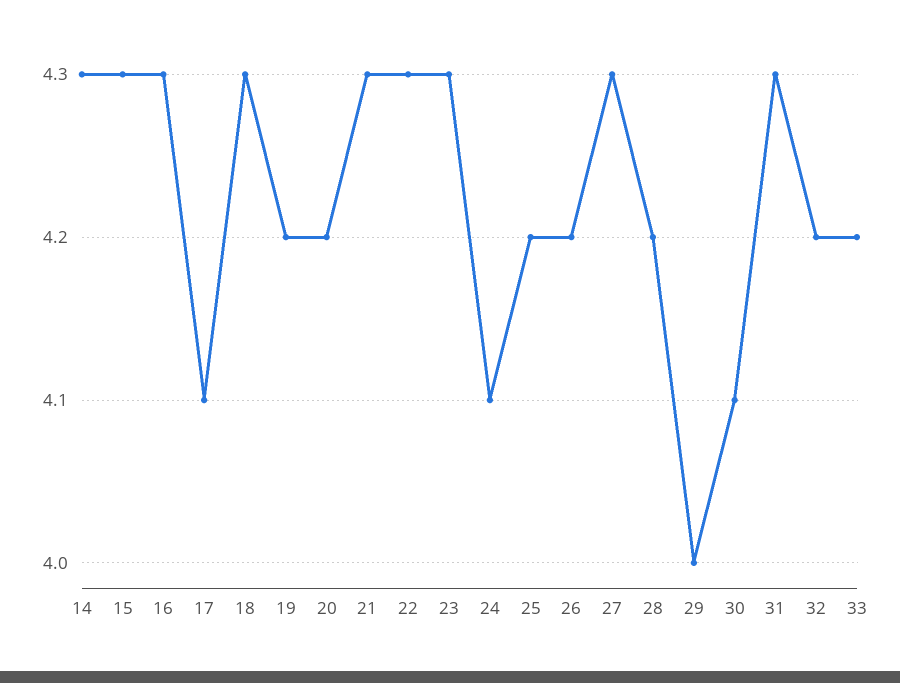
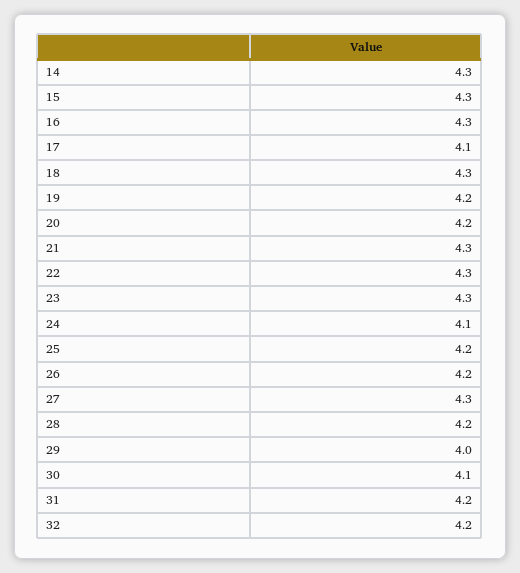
  {
    "14": 4.3,
    "15": 4.3,
    "16": 4.3,
    "17": 4.1,
    "18": 4.3,
    "19": 4.2,
    "20": 4.2,
    "21": 4.3,
    "22": 4.3,
    "23": 4.3,
    "24": 4.1,
    "25": 4.2,
    "26": 4.2,
    "27": 4.3,
    "28": 4.2,
    "29": 4,
    "30": 4.1,
-   "31": 4.3,
+   "31": 4.2,
-   "32": 4.2,
+   "32": 4.2
-   "33": 4.2
  }

